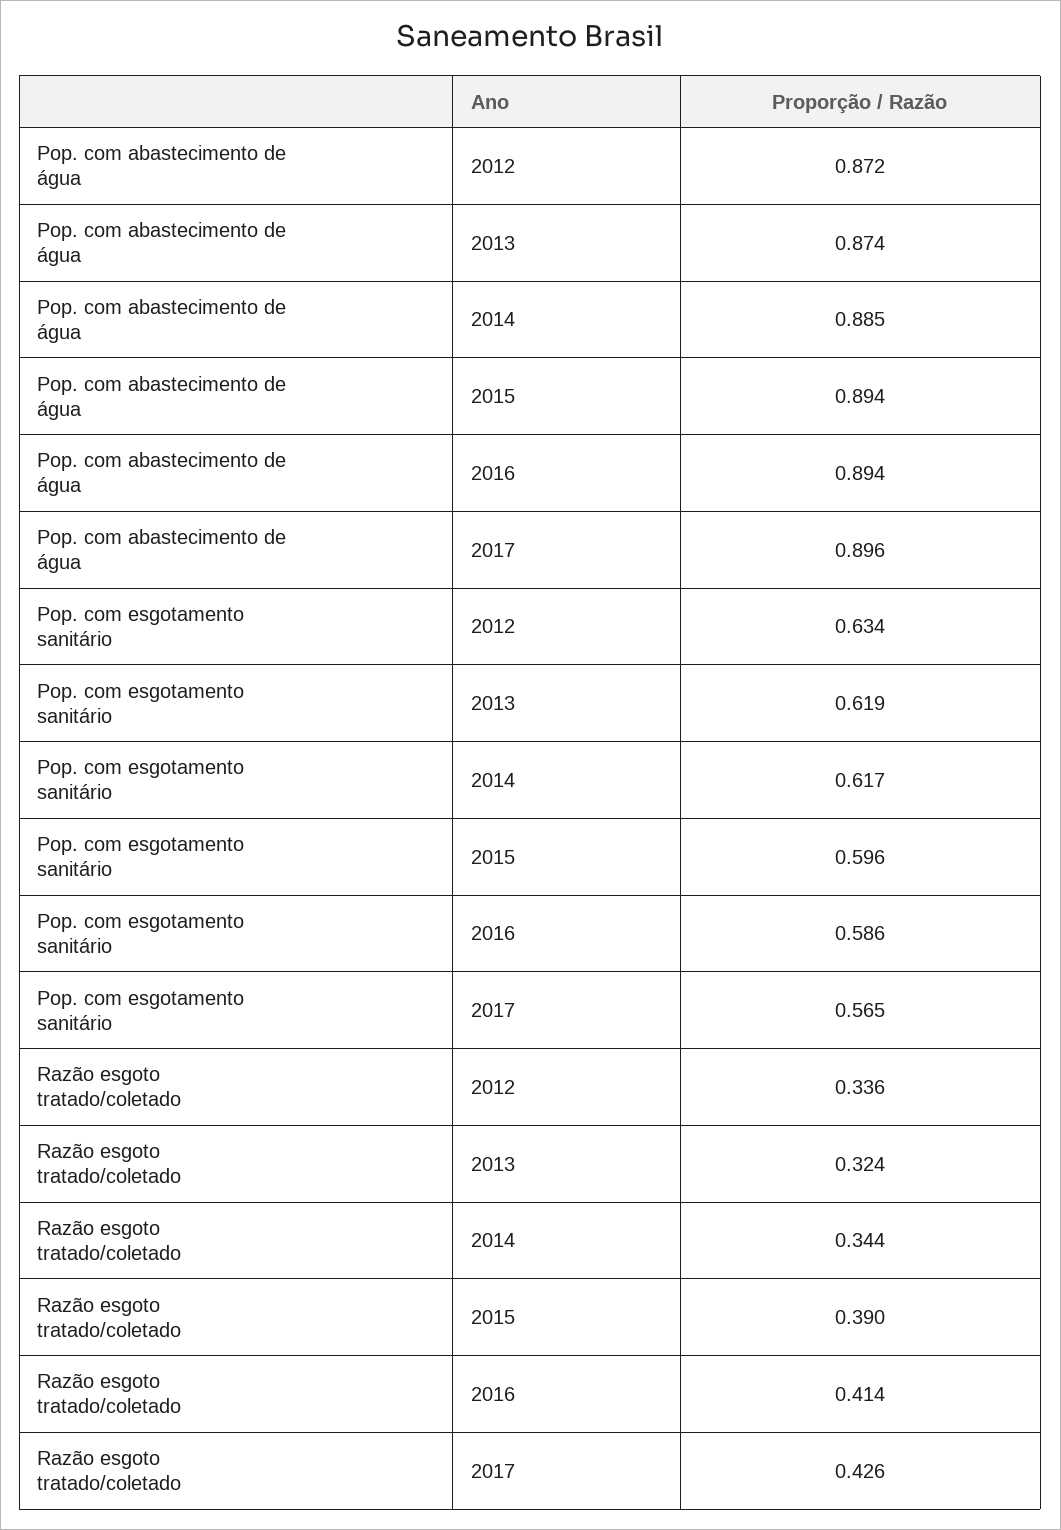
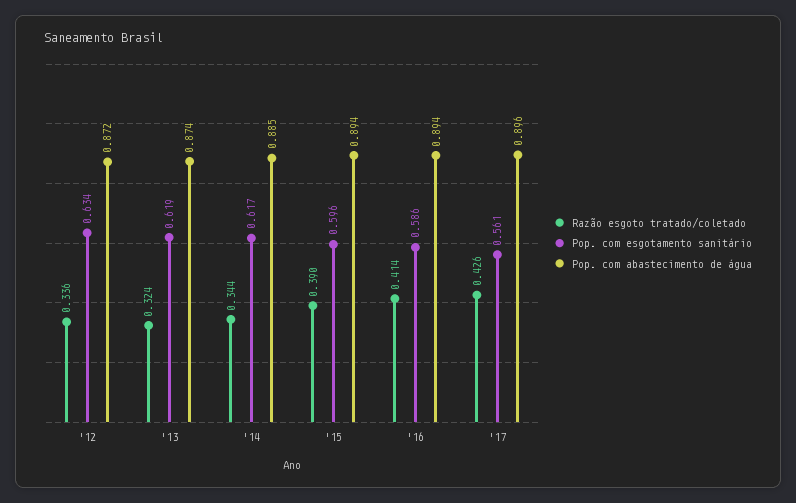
  {
    "Pop. com abastecimento de água": {
      "2012": 0.872,
      "2013": 0.874,
      "2014": 0.885,
      "2015": 0.894,
      "2016": 0.894,
      "2017": 0.896
    },
    "Pop. com esgotamento sanitário": {
      "2012": 0.634,
      "2013": 0.619,
      "2014": 0.617,
      "2015": 0.596,
      "2016": 0.586,
-     "2017": 0.565
+     "2017": 0.561
    },
    "Razão esgoto tratado/coletado": {
      "2012": 0.336,
      "2013": 0.324,
      "2014": 0.344,
      "2015": 0.39,
      "2016": 0.414,
      "2017": 0.426
    }
  }

